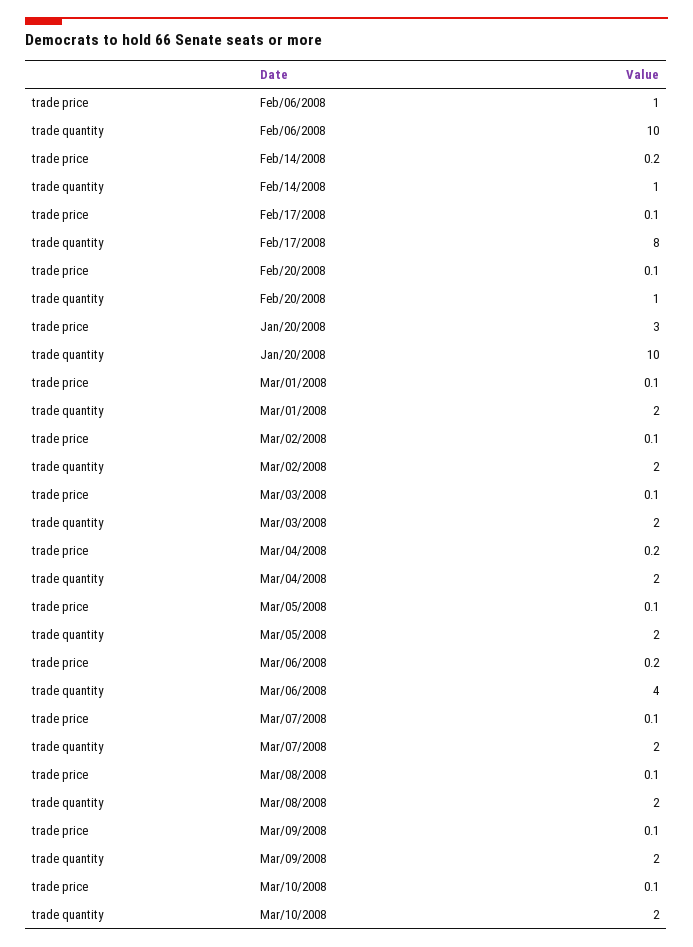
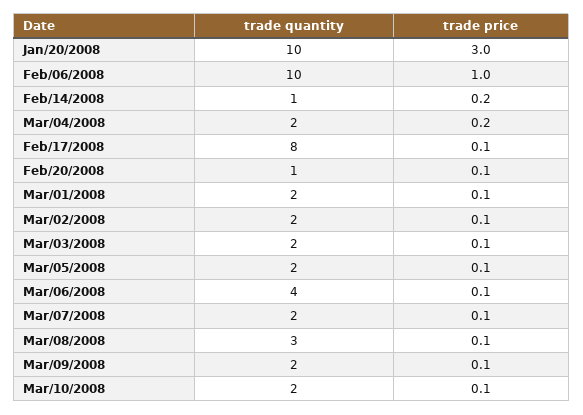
  {
    "trade price": {
      "Feb/06/2008": 1,
      "Feb/14/2008": 0.2,
      "Feb/17/2008": 0.1,
      "Feb/20/2008": 0.1,
      "Jan/20/2008": 3,
      "Mar/01/2008": 0.1,
      "Mar/02/2008": 0.1,
      "Mar/03/2008": 0.1,
      "Mar/04/2008": 0.2,
      "Mar/05/2008": 0.1,
-     "Mar/06/2008": 0.2,
+     "Mar/06/2008": 0.1,
      "Mar/07/2008": 0.1,
      "Mar/08/2008": 0.1,
      "Mar/09/2008": 0.1,
      "Mar/10/2008": 0.1
    },
    "trade quantity": {
      "Feb/06/2008": 10,
      "Feb/14/2008": 1,
      "Feb/17/2008": 8,
      "Feb/20/2008": 1,
      "Jan/20/2008": 10,
      "Mar/01/2008": 2,
      "Mar/02/2008": 2,
      "Mar/03/2008": 2,
      "Mar/04/2008": 2,
      "Mar/05/2008": 2,
      "Mar/06/2008": 4,
      "Mar/07/2008": 2,
-     "Mar/08/2008": 2,
+     "Mar/08/2008": 3,
      "Mar/09/2008": 2,
      "Mar/10/2008": 2
    }
  }

